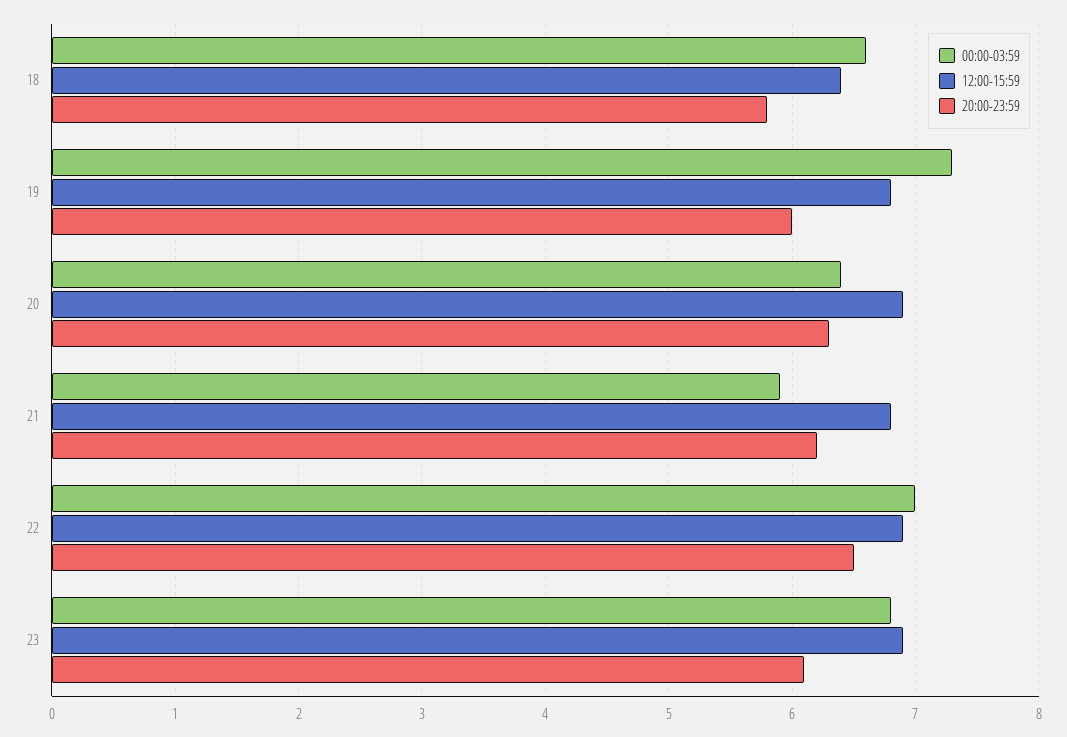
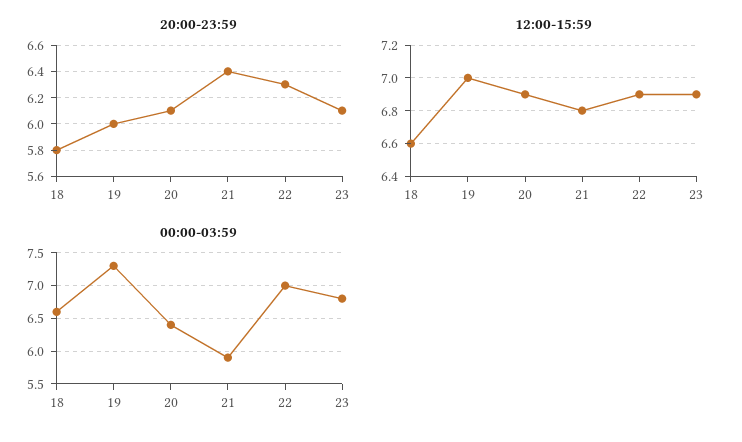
  {
    "00:00-03:59": {
      "18": 6.6,
      "19": 7.3,
      "20": 6.4,
      "21": 5.9,
      "22": 7,
      "23": 6.8
    },
    "12:00-15:59": {
-     "18": 6.4,
+     "18": 6.6,
-     "19": 6.8,
+     "19": 7,
      "20": 6.9,
      "21": 6.8,
      "22": 6.9,
      "23": 6.9
    },
    "20:00-23:59": {
      "18": 5.8,
      "19": 6,
-     "20": 6.3,
+     "20": 6.1,
-     "21": 6.2,
+     "21": 6.4,
-     "22": 6.5,
+     "22": 6.3,
      "23": 6.1
    }
  }

